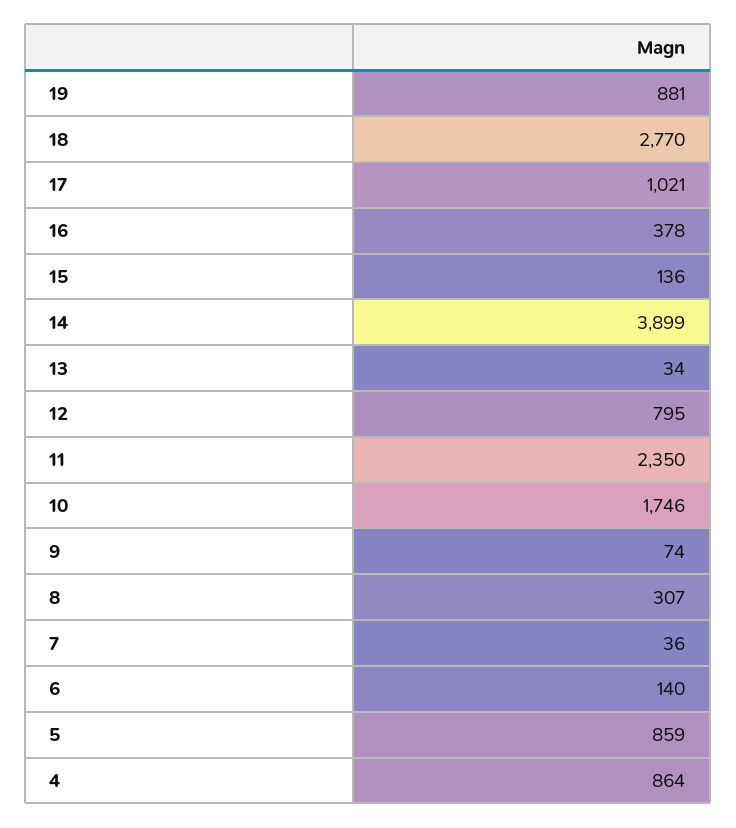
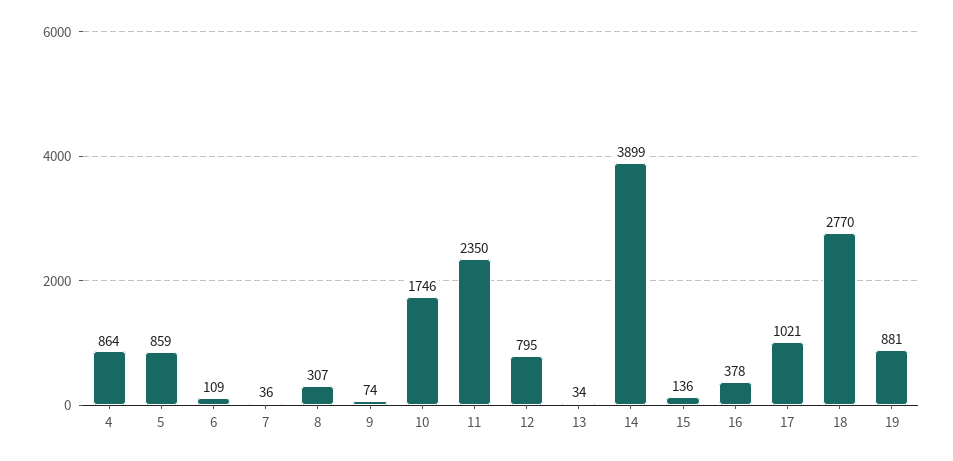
  {
    "19": 881,
    "18": 2770,
    "17": 1021,
    "16": 378,
    "15": 136,
    "14": 3899,
    "13": 34,
    "12": 795,
    "11": 2350,
    "10": 1746,
    "9": 74,
    "8": 307,
    "7": 36,
-   "6": 140,
+   "6": 109,
    "5": 859,
    "4": 864
  }

